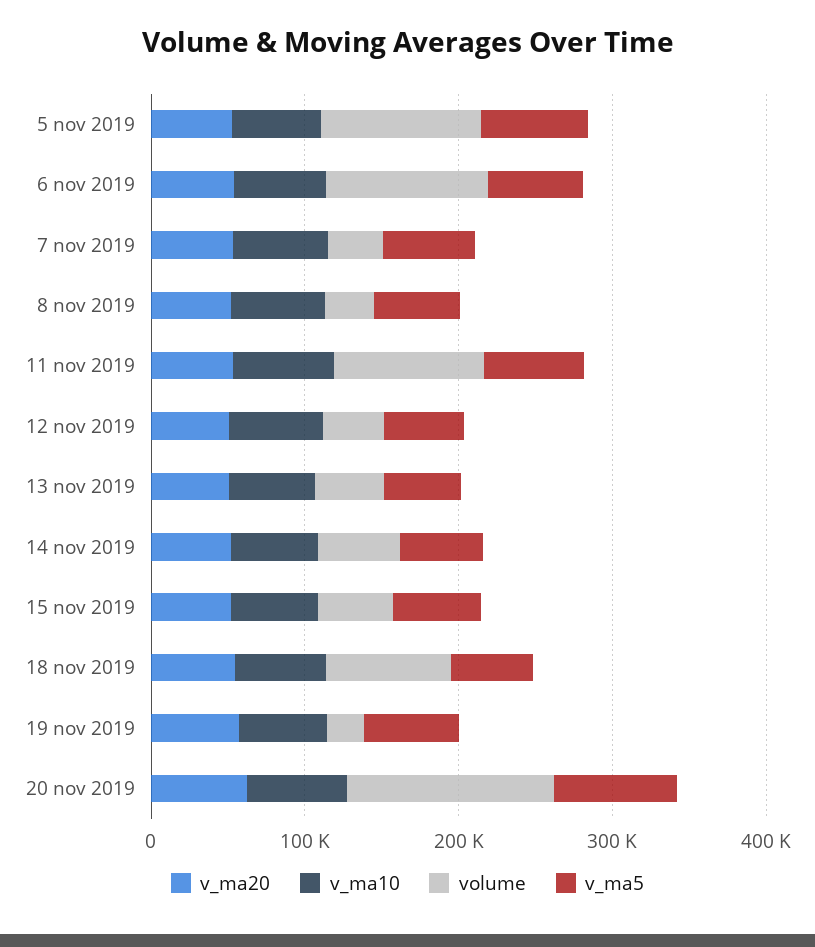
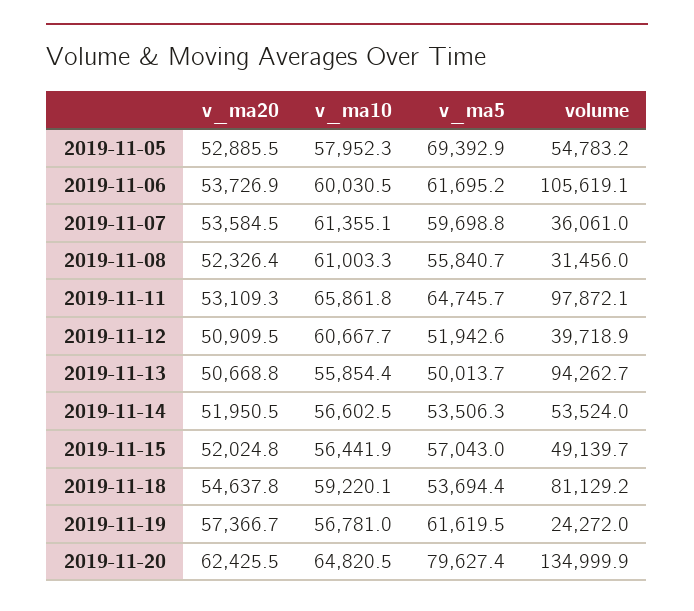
  {
    "v_ma20": {
      "5 nov 2019": 52885.5,
      "6 nov 2019": 53726.9,
      "7 nov 2019": 53584.5,
      "8 nov 2019": 52326.4,
      "11 nov 2019": 53109.3,
      "12 nov 2019": 50909.5,
      "13 nov 2019": 50668.8,
      "14 nov 2019": 51950.5,
      "15 nov 2019": 52024.8,
      "18 nov 2019": 54637.8,
      "19 nov 2019": 57366.7,
      "20 nov 2019": 62425.5
    },
    "v_ma10": {
      "5 nov 2019": 57952.3,
      "6 nov 2019": 60030.5,
      "7 nov 2019": 61355.1,
      "8 nov 2019": 61003.3,
      "11 nov 2019": 65861.8,
      "12 nov 2019": 60667.7,
      "13 nov 2019": 55854.4,
      "14 nov 2019": 56602.5,
      "15 nov 2019": 56441.9,
      "18 nov 2019": 59220.1,
      "19 nov 2019": 56781,
      "20 nov 2019": 64820.5
    },
    "volume": {
-     "5 nov 2019": 100000,
+     "5 nov 2019": 54783.2,
      "6 nov 2019": 105619.1,
      "7 nov 2019": 36061,
      "8 nov 2019": 31456,
      "11 nov 2019": 97872.1,
      "12 nov 2019": 39718.9,
-     "13 nov 2019": 40000,
+     "13 nov 2019": 94262.7,
      "14 nov 2019": 53524,
      "15 nov 2019": 49139.7,
      "18 nov 2019": 81129.2,
      "19 nov 2019": 24272,
      "20 nov 2019": 134999.9
    },
    "v_ma5": {
      "5 nov 2019": 69392.9,
      "6 nov 2019": 61695.2,
      "7 nov 2019": 59698.8,
      "8 nov 2019": 55840.7,
      "11 nov 2019": 64745.7,
      "12 nov 2019": 51942.6,
      "13 nov 2019": 50013.7,
      "14 nov 2019": 53506.3,
      "15 nov 2019": 57043,
      "18 nov 2019": 53694.4,
      "19 nov 2019": 61619.5,
      "20 nov 2019": 79627.4
    }
  }

